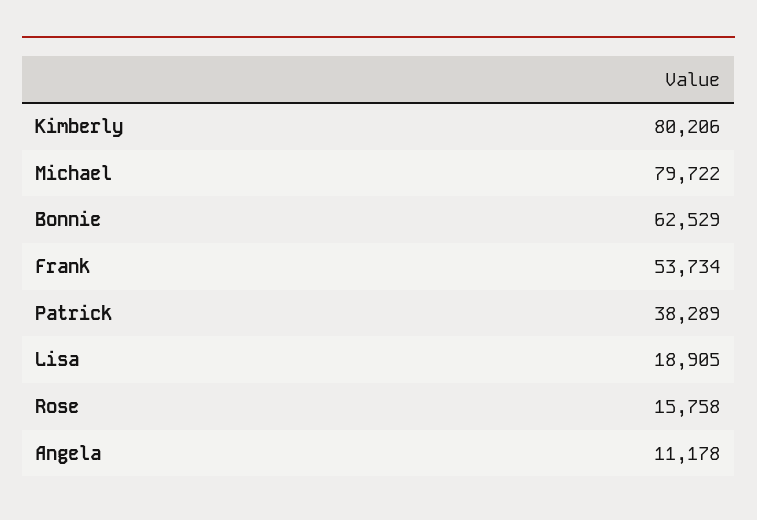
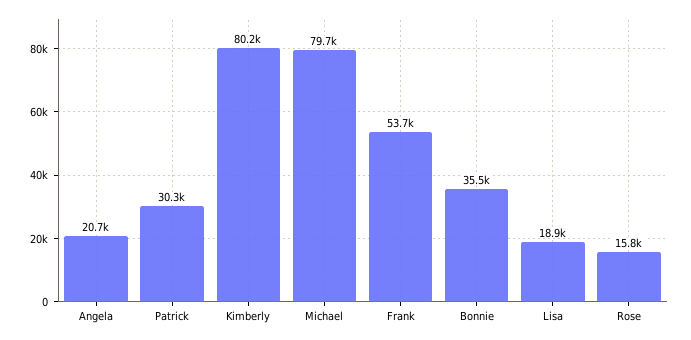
  {
    "Kimberly": 80206,
    "Michael": 79722,
-   "Bonnie": 62529,
+   "Bonnie": 35500,
    "Frank": 53734,
-   "Patrick": 38289,
+   "Patrick": 30300,
    "Lisa": 18905,
    "Rose": 15758,
-   "Angela": 11178
+   "Angela": 20700
  }

